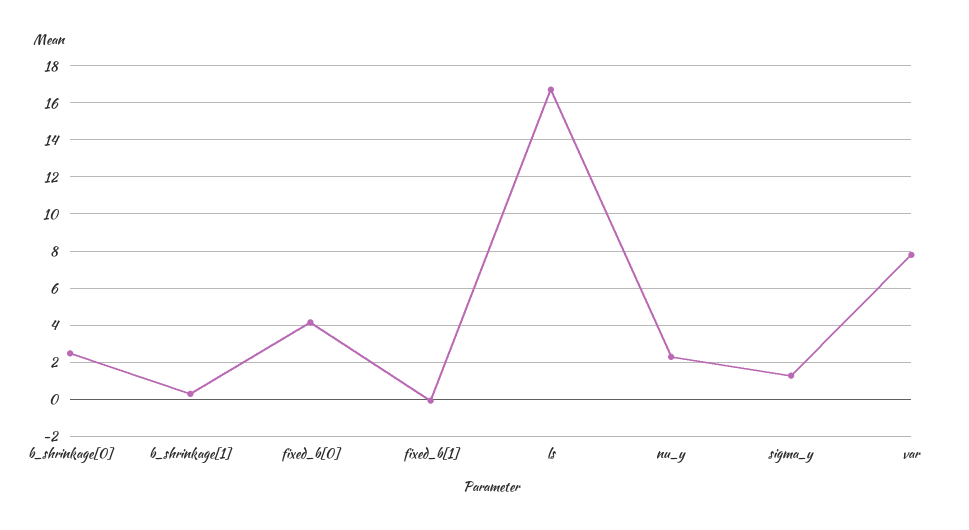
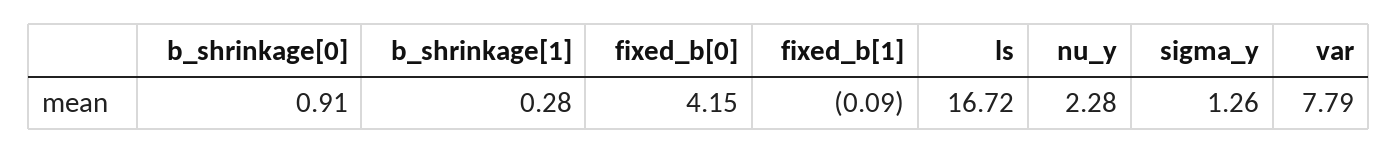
  {
-   "b_shrinkage[0]": 2.5,
+   "b_shrinkage[0]": 0.91,
    "b_shrinkage[1]": 0.28,
    "fixed_b[0]": 4.15,
    "fixed_b[1]": -0.09,
    "ls": 16.72,
    "nu_y": 2.28,
    "sigma_y": 1.26,
    "var": 7.79
  }

